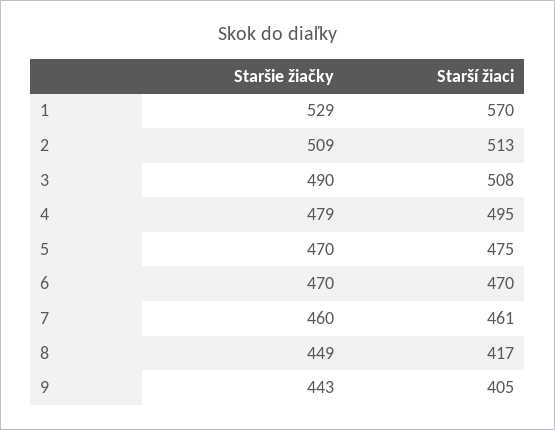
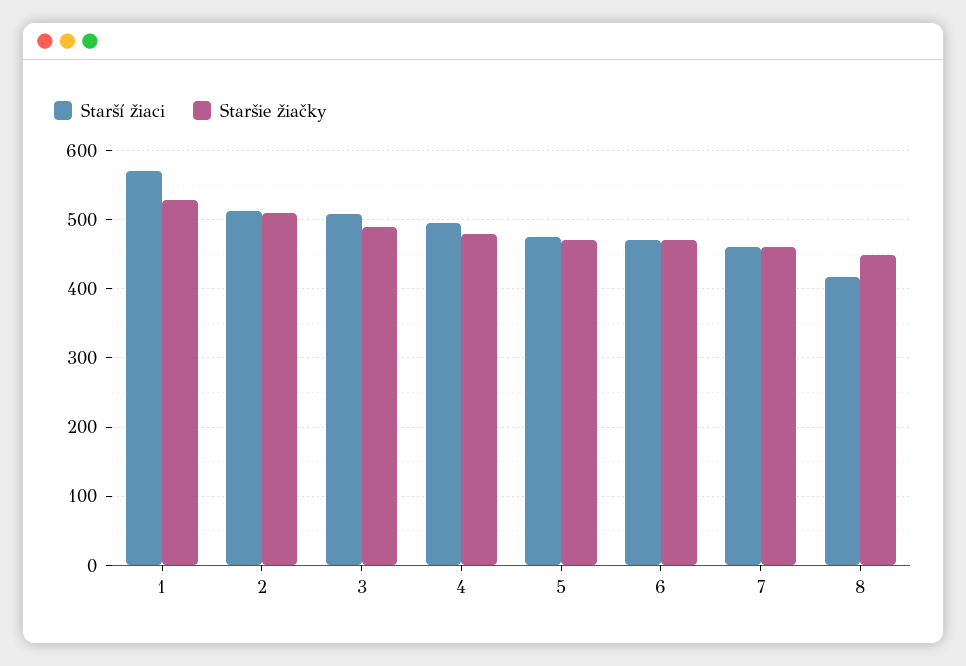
  {
    "Staršie žiačky": {
      "1": 529,
      "2": 509,
      "3": 490,
      "4": 479,
      "5": 470,
      "6": 470,
      "7": 460,
-     "8": 449,
+     "8": 449
-     "9": 443
    },
    "Starší žiaci": {
      "1": 570,
      "2": 513,
      "3": 508,
      "4": 495,
      "5": 475,
      "6": 470,
      "7": 461,
-     "8": 417,
+     "8": 417
-     "9": 405
    }
  }

